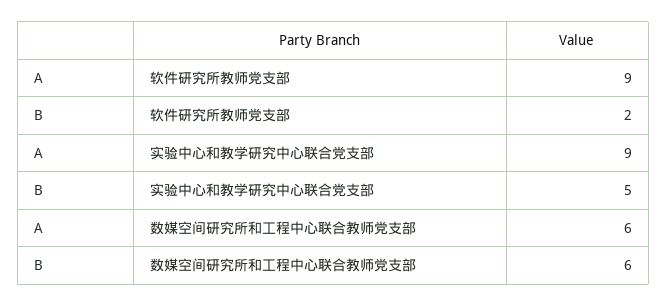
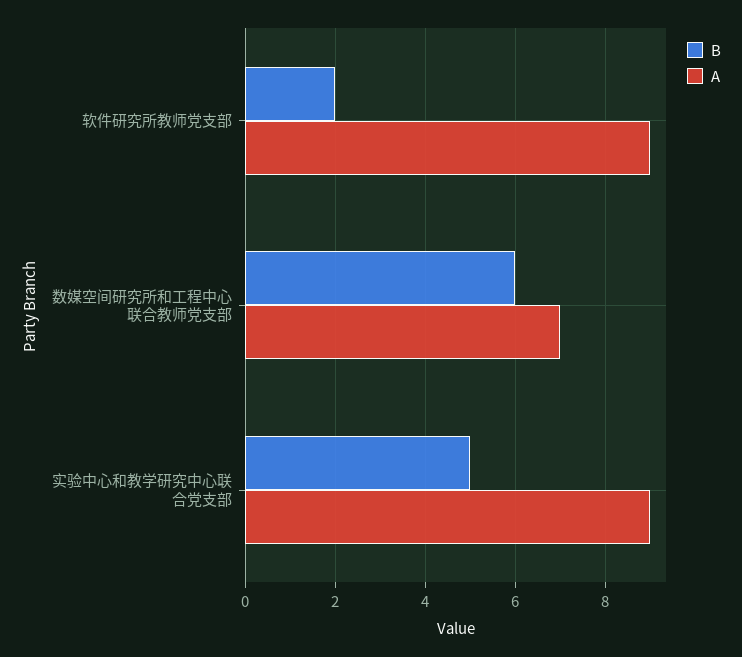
  {
    "A": {
      "软件研究所教师党支部": 9,
      "实验中心和教学研究中心联合党支部": 9,
-     "数媒空间研究所和工程中心联合教师党支部": 6
+     "数媒空间研究所和工程中心联合教师党支部": 7
    },
    "B": {
      "软件研究所教师党支部": 2,
      "实验中心和教学研究中心联合党支部": 5,
      "数媒空间研究所和工程中心联合教师党支部": 6
    }
  }

